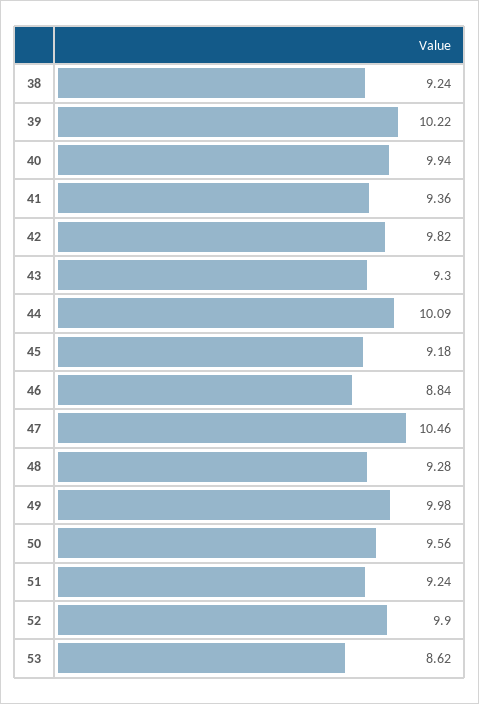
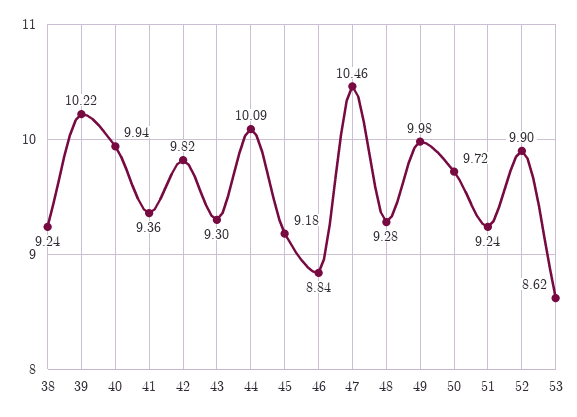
  {
    "38": 9.24,
    "39": 10.22,
    "40": 9.94,
    "41": 9.36,
    "42": 9.82,
    "43": 9.3,
    "44": 10.09,
    "45": 9.18,
    "46": 8.84,
    "47": 10.46,
    "48": 9.28,
    "49": 9.98,
-   "50": 9.56,
+   "50": 9.72,
    "51": 9.24,
    "52": 9.9,
    "53": 8.62
  }

